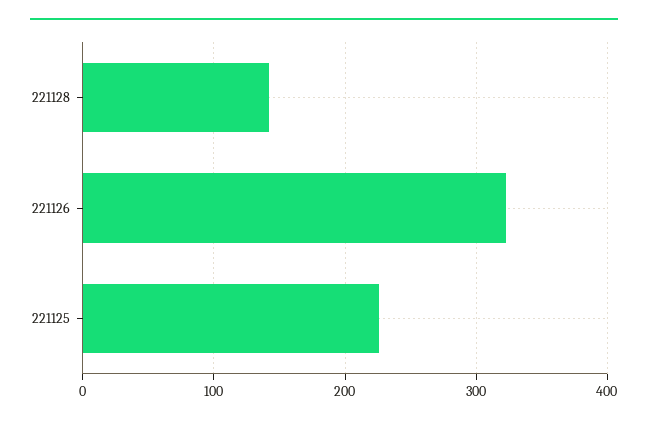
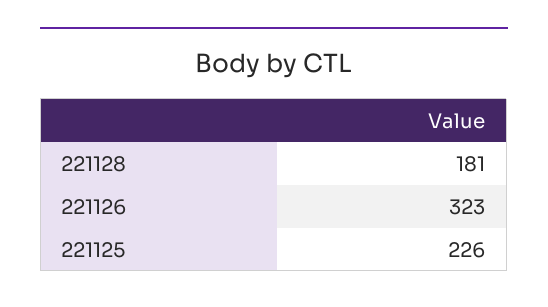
  {
-   "221128": 140,
+   "221128": 181,
    "221126": 323,
    "221125": 226
  }

